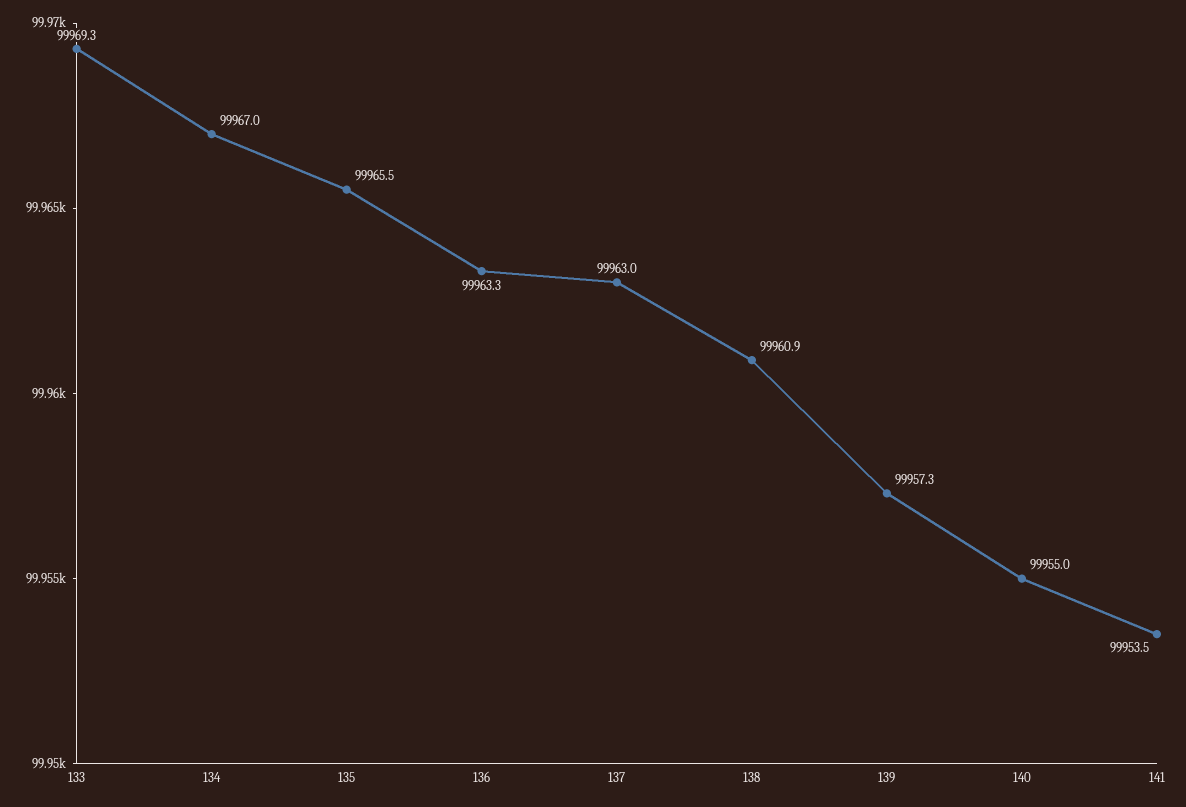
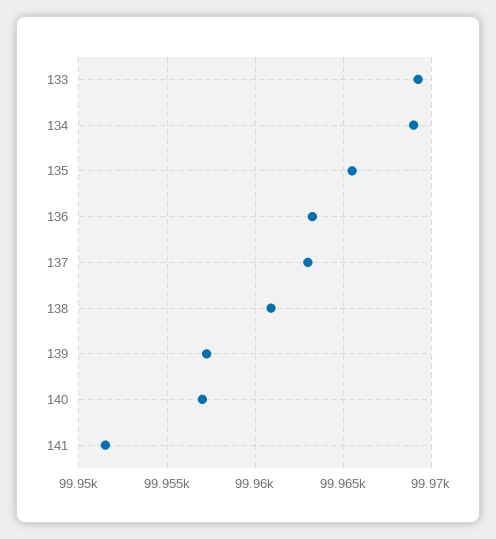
  {
    "133": 99969.3,
-   "134": 99967,
+   "134": 99969,
    "135": 99965.5,
    "136": 99963.3,
    "137": 99963,
    "138": 99960.9,
    "139": 99957.3,
-   "140": 99955,
+   "140": 99957,
-   "141": 99953.5
+   "141": 99951.5
  }

